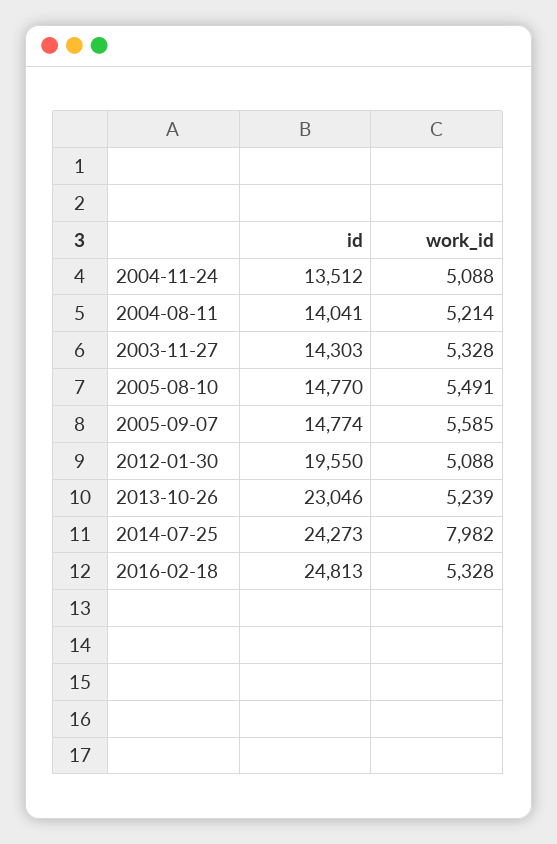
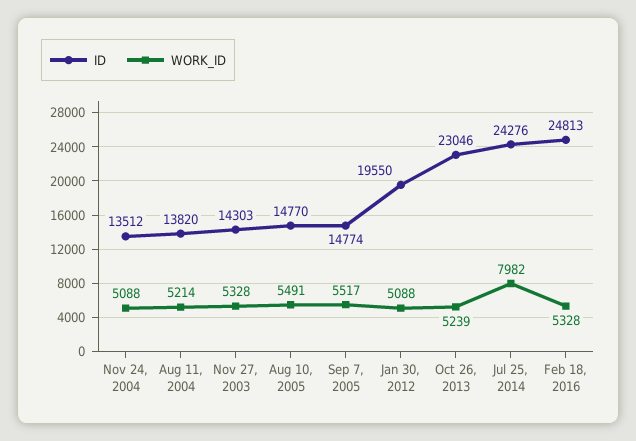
  {
    "id": {
      "2004-11-24": 13512,
-     "2004-08-11": 14041,
+     "2004-08-11": 13820,
      "2003-11-27": 14303,
      "2005-08-10": 14770,
      "2005-09-07": 14774,
      "2012-01-30": 19550,
      "2013-10-26": 23046,
-     "2014-07-25": 24273,
+     "2014-07-25": 24276,
      "2016-02-18": 24813
    },
    "work_id": {
      "2004-11-24": 5088,
      "2004-08-11": 5214,
      "2003-11-27": 5328,
      "2005-08-10": 5491,
-     "2005-09-07": 5585,
+     "2005-09-07": 5517,
      "2012-01-30": 5088,
      "2013-10-26": 5239,
      "2014-07-25": 7982,
      "2016-02-18": 5328
    }
  }

